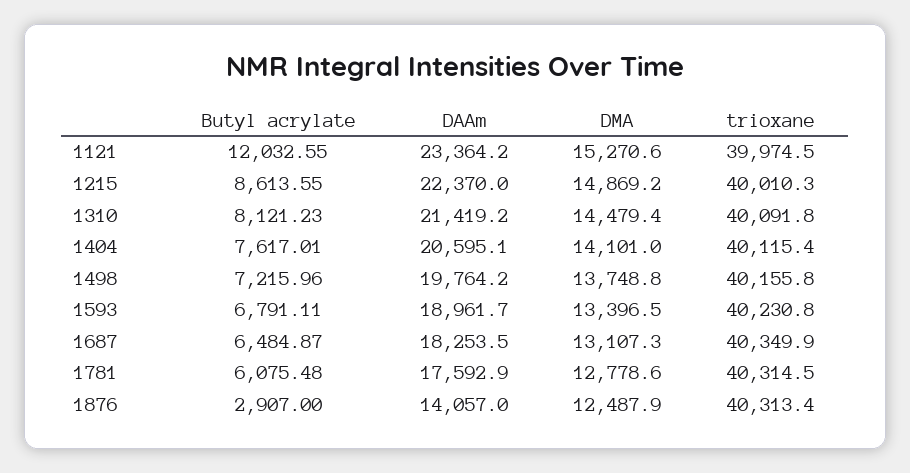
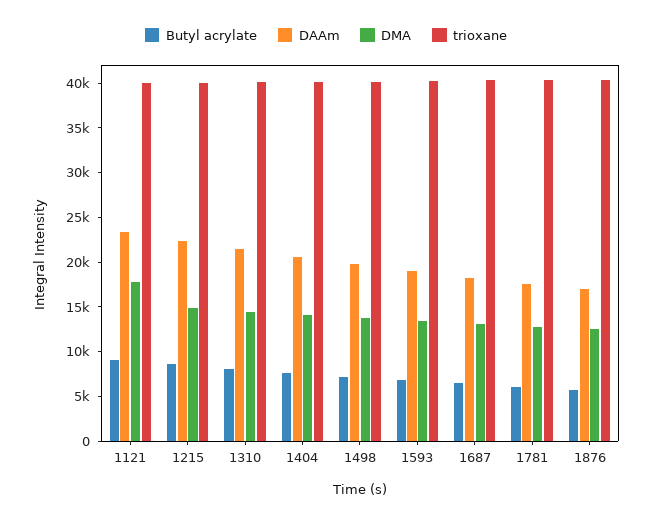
  {
    "Butyl acrylate": {
-     "1121": 12032.55,
+     "1121": 9000,
      "1215": 8613.55,
      "1310": 8121.23,
      "1404": 7617.01,
      "1498": 7215.96,
      "1593": 6791.11,
      "1687": 6484.87,
      "1781": 6075.48,
-     "1876": 2907
+     "1876": 6000
    },
    "DAAm": {
      "1121": 23364.2,
      "1215": 22370,
      "1310": 21419.2,
      "1404": 20595.1,
      "1498": 19764.2,
      "1593": 18961.7,
      "1687": 18253.5,
      "1781": 17592.9,
-     "1876": 14057
+     "1876": 17000
    },
    "DMA": {
-     "1121": 15270.6,
+     "1121": 18000,
      "1215": 14869.2,
      "1310": 14479.4,
      "1404": 14101,
      "1498": 13748.8,
      "1593": 13396.5,
      "1687": 13107.3,
      "1781": 12778.6,
      "1876": 12487.9
    },
    "trioxane": {
      "1121": 39974.5,
      "1215": 40010.3,
      "1310": 40091.8,
      "1404": 40115.4,
      "1498": 40155.8,
      "1593": 40230.8,
      "1687": 40349.9,
      "1781": 40314.5,
      "1876": 40313.4
    }
  }

